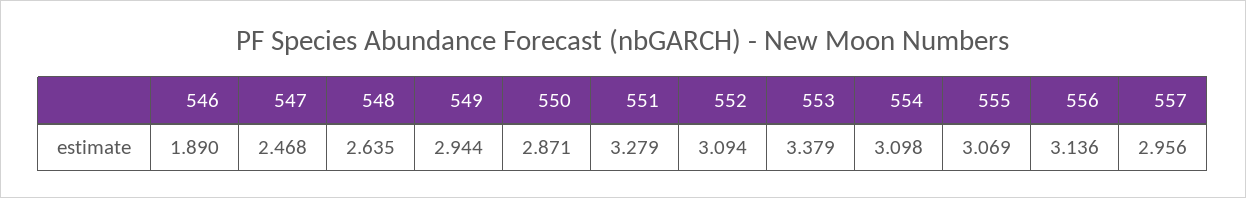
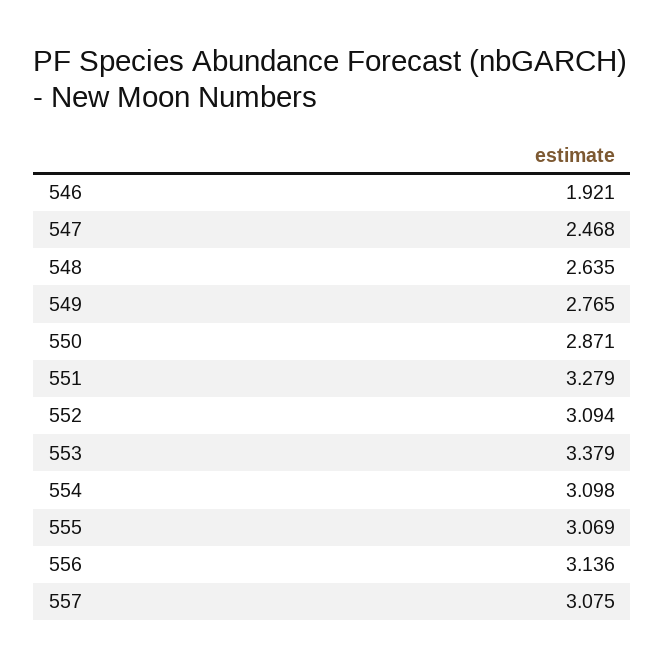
  {
-   "546": 1.89,
+   "546": 1.921,
    "547": 2.468,
    "548": 2.635,
-   "549": 2.944,
+   "549": 2.765,
    "550": 2.871,
    "551": 3.279,
    "552": 3.094,
    "553": 3.379,
    "554": 3.098,
    "555": 3.069,
    "556": 3.136,
-   "557": 2.956
+   "557": 3.075
  }

